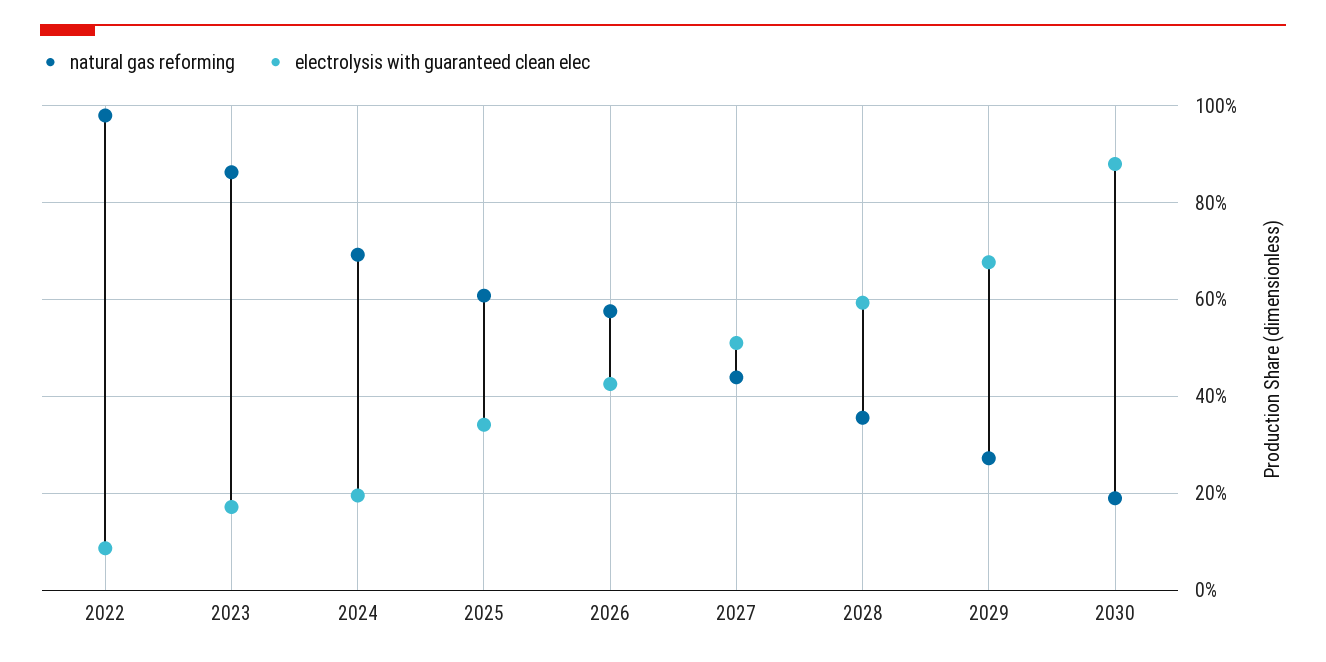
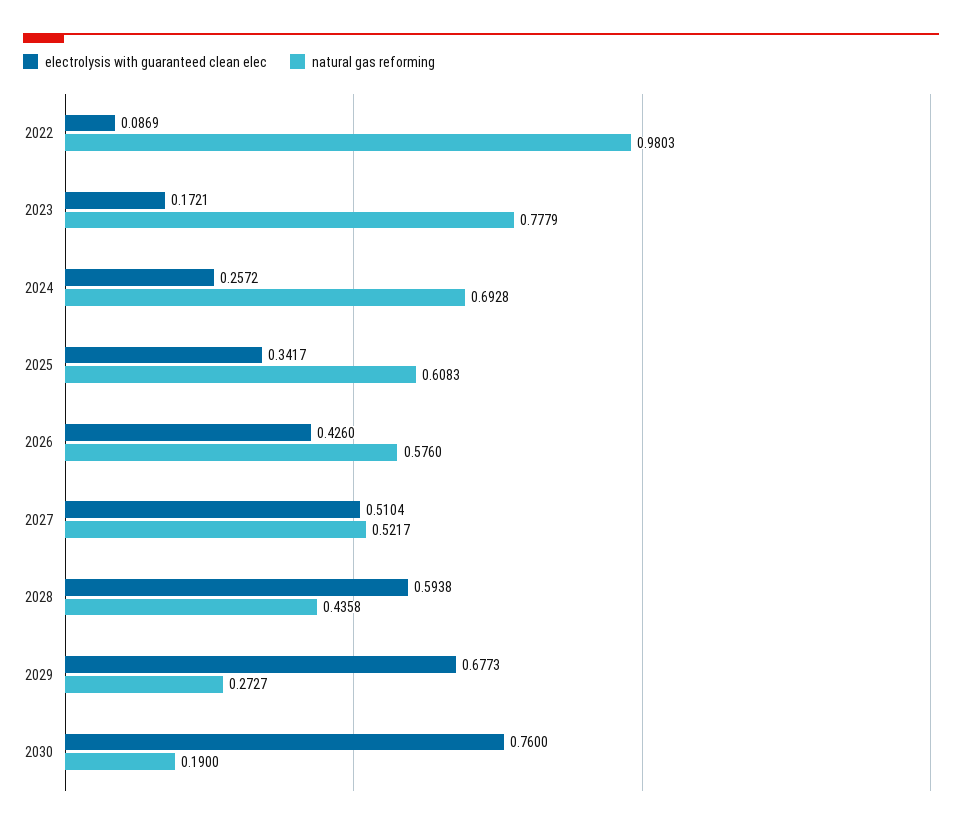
  {
    "natural gas reforming": {
      "2022": 0.9803,
-     "2023": 0.86,
+     "2023": 0.7779,
      "2024": 0.6928,
      "2025": 0.6083,
      "2026": 0.576,
-     "2027": 0.44,
+     "2027": 0.5217,
-     "2028": 0.36,
+     "2028": 0.4358,
      "2029": 0.2727,
      "2030": 0.19
    },
    "electrolysis with guaranteed clean elec": {
      "2022": 0.0869,
      "2023": 0.1721,
-     "2024": 0.2,
+     "2024": 0.2572,
      "2025": 0.3417,
      "2026": 0.426,
      "2027": 0.5104,
      "2028": 0.5938,
      "2029": 0.6773,
-     "2030": 0.88
+     "2030": 0.76
    }
  }

